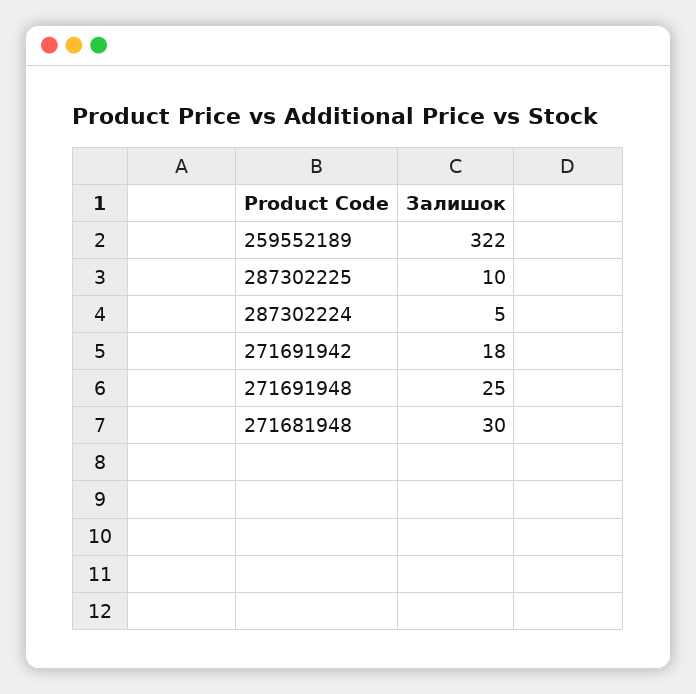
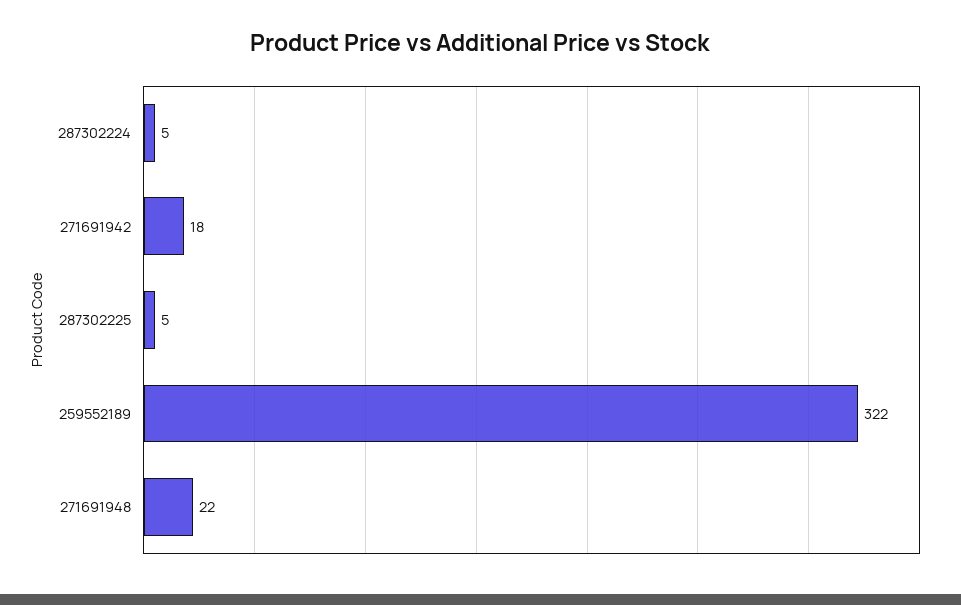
  {
    "259552189": 322,
-   "287302225": 10,
+   "287302225": 5,
    "287302224": 5,
    "271691942": 18,
-   "271691948": 25,
+   "271691948": 22
-   "271681948": 30
  }

